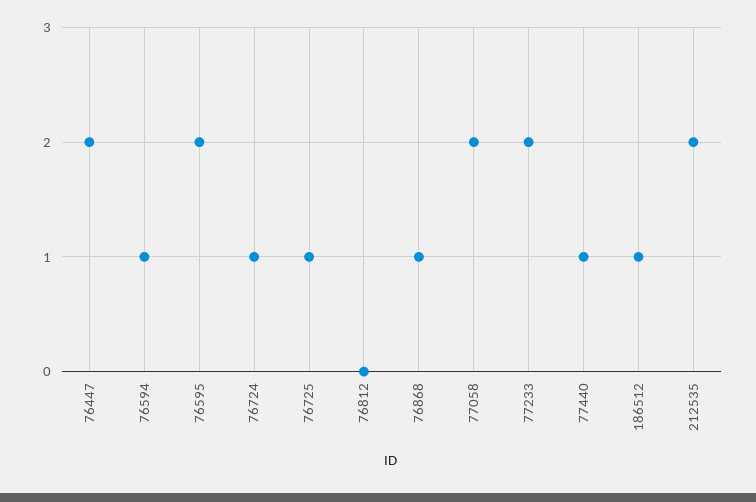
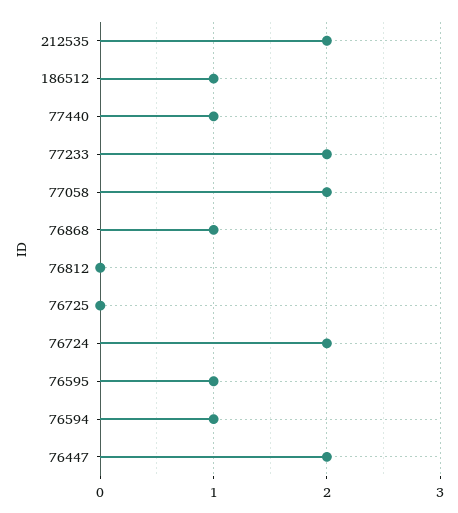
  {
    "76447": 2,
    "76594": 1,
-   "76595": 2,
+   "76595": 1,
-   "76724": 1,
+   "76724": 2,
-   "76725": 1,
+   "76725": 0,
    "76812": 0,
    "76868": 1,
    "77058": 2,
    "77233": 2,
    "77440": 1,
    "186512": 1,
    "212535": 2
  }

